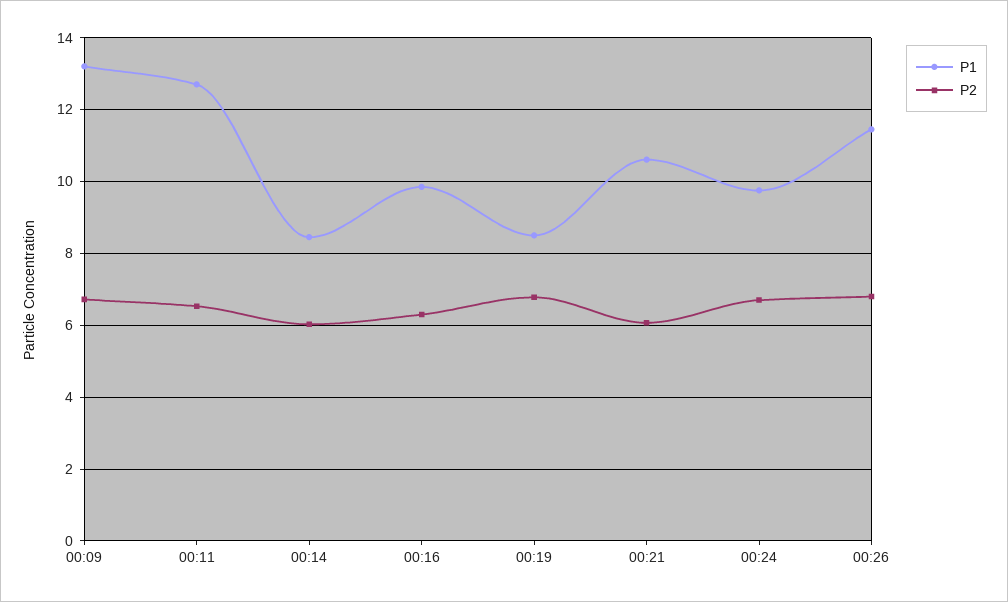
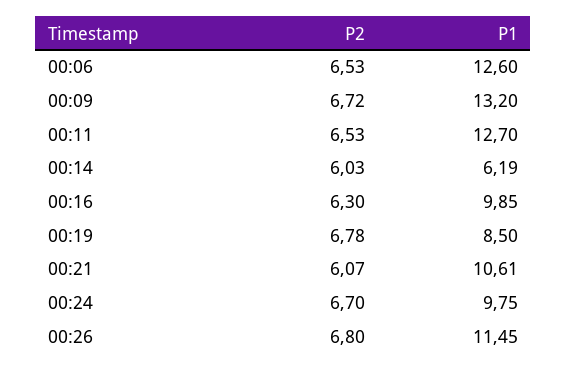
  {
    "P1": {
      "00:09": 13.2,
      "00:11": 12.7,
-     "00:14": 8.4,
+     "00:14": 6.19,
      "00:16": 9.85,
      "00:19": 8.5,
      "00:21": 10.61,
      "00:24": 9.75,
-     "00:26": 11.45
+     "00:26": 11.45,
+     "00:06": 12.6
    },
    "P2": {
      "00:09": 6.72,
      "00:11": 6.53,
      "00:14": 6.03,
      "00:16": 6.3,
      "00:19": 6.78,
      "00:21": 6.07,
      "00:24": 6.7,
-     "00:26": 6.8
+     "00:26": 6.8,
+     "00:06": 6.53
    }
  }

